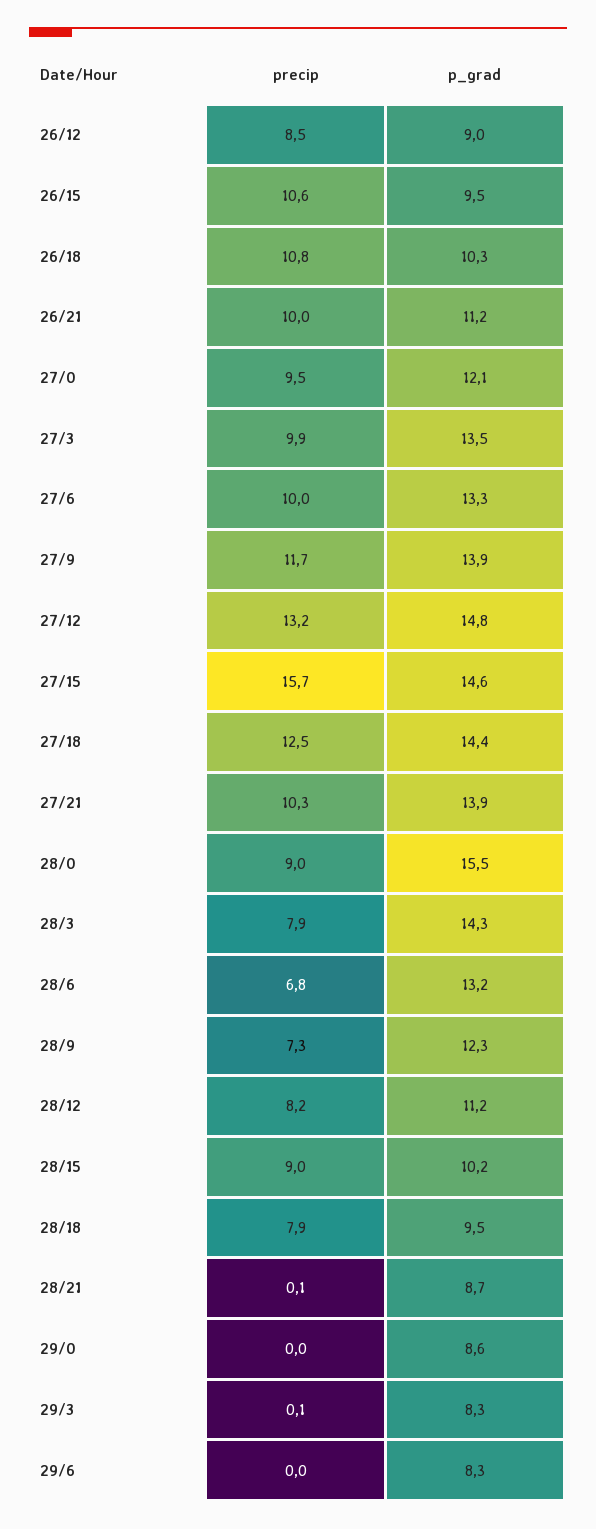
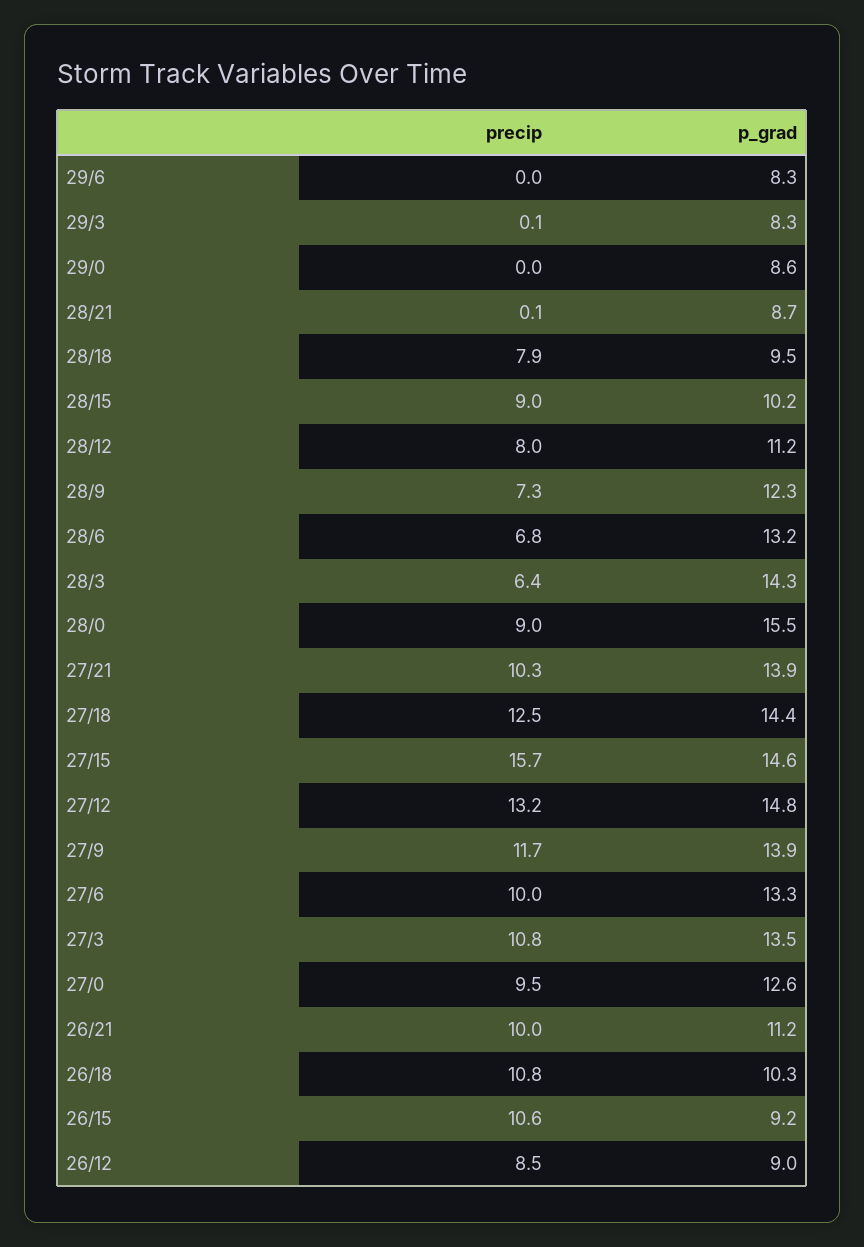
  {
    "precip": {
      "26/12": 8.5,
      "26/15": 10.6,
      "26/18": 10.8,
      "26/21": 10,
      "27/0": 9.5,
-     "27/3": 9.9,
+     "27/3": 10.8,
      "27/6": 10,
      "27/9": 11.7,
      "27/12": 13.2,
      "27/15": 15.7,
      "27/18": 12.5,
      "27/21": 10.3,
      "28/0": 9,
-     "28/3": 7.9,
+     "28/3": 6.4,
      "28/6": 6.8,
      "28/9": 7.3,
-     "28/12": 8.2,
+     "28/12": 8,
      "28/15": 9,
      "28/18": 7.9,
      "28/21": 0.1,
      "29/0": 0,
      "29/3": 0.1,
      "29/6": 0
    },
    "p_grad": {
      "26/12": 9,
-     "26/15": 9.5,
+     "26/15": 9.2,
      "26/18": 10.3,
      "26/21": 11.2,
-     "27/0": 12.1,
+     "27/0": 12.6,
      "27/3": 13.5,
      "27/6": 13.3,
      "27/9": 13.9,
      "27/12": 14.8,
      "27/15": 14.6,
      "27/18": 14.4,
      "27/21": 13.9,
      "28/0": 15.5,
      "28/3": 14.3,
      "28/6": 13.2,
      "28/9": 12.3,
      "28/12": 11.2,
      "28/15": 10.2,
      "28/18": 9.5,
      "28/21": 8.7,
      "29/0": 8.6,
      "29/3": 8.3,
      "29/6": 8.3
    }
  }

